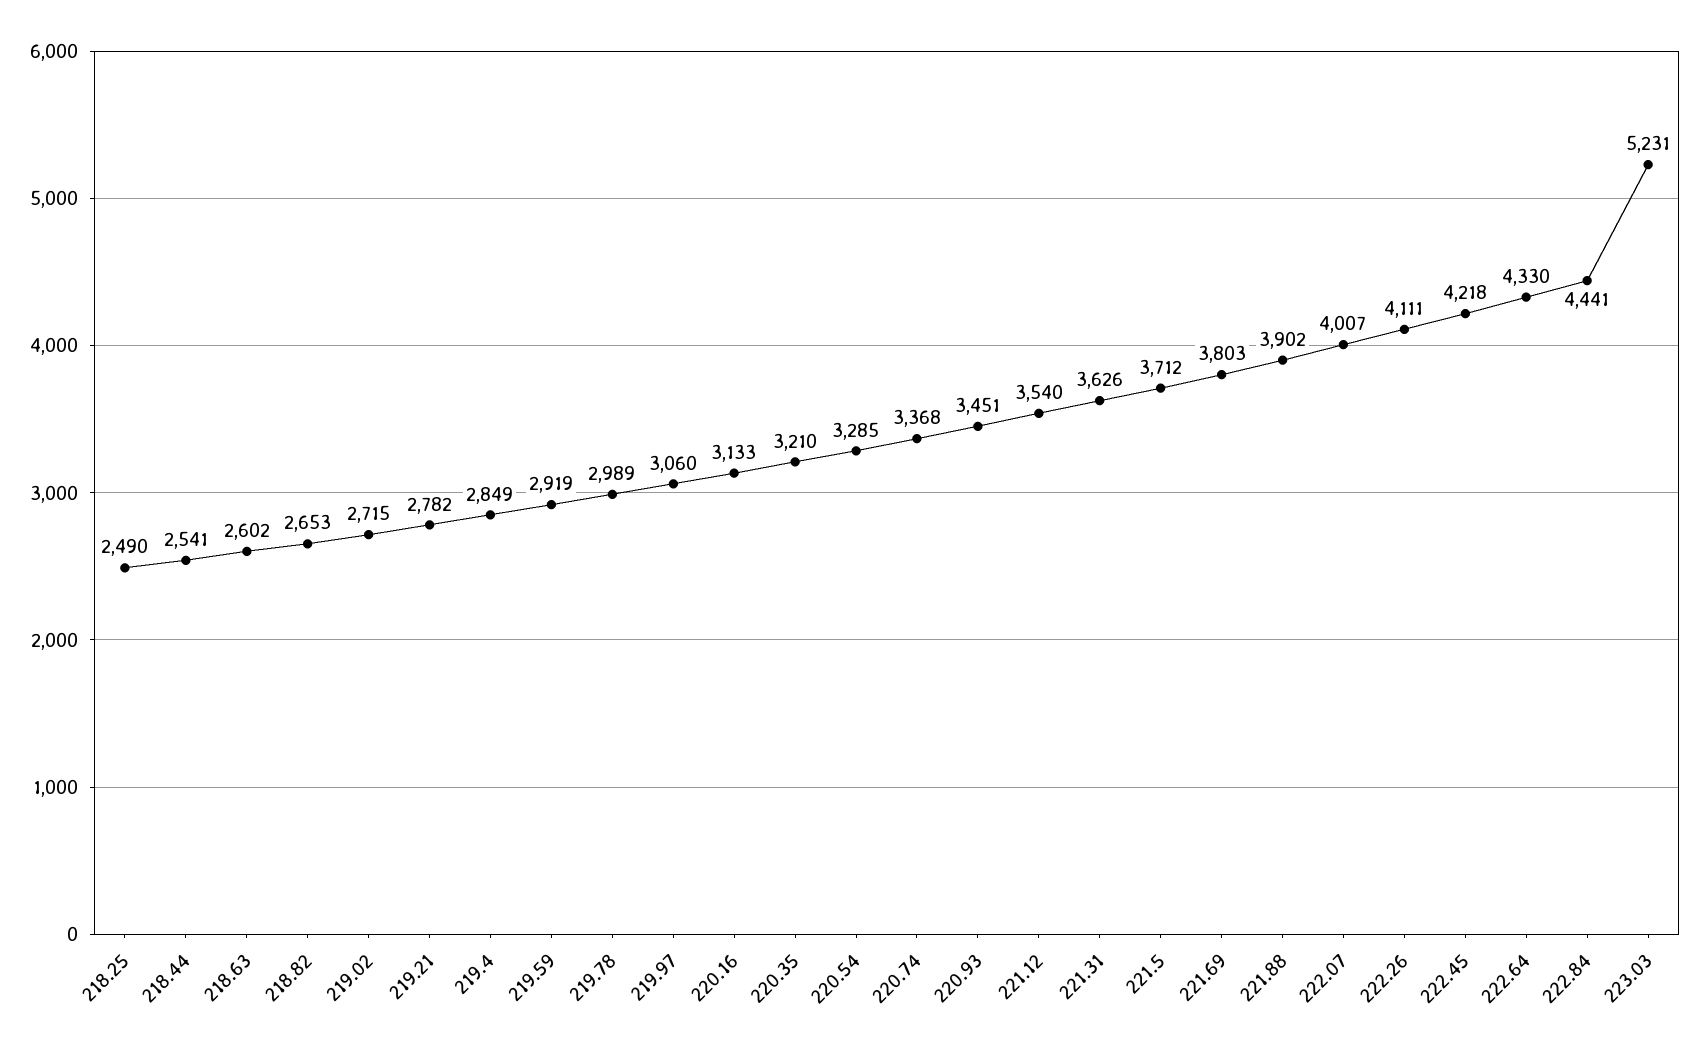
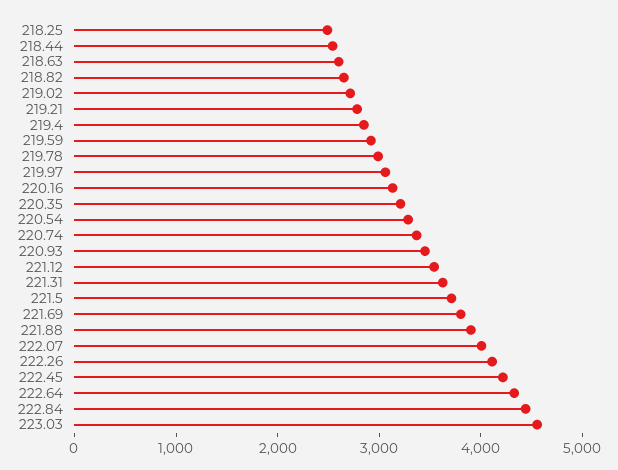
  {
    "218.25": 2490,
    "218.44": 2541,
    "218.63": 2602,
    "218.82": 2653,
    "219.02": 2715,
    "219.21": 2782,
    "219.4": 2849,
    "219.59": 2919,
    "219.78": 2989,
    "219.97": 3060,
    "220.16": 3133,
    "220.35": 3210,
    "220.54": 3285,
    "220.74": 3368,
    "220.93": 3451,
    "221.12": 3540,
    "221.31": 3626,
    "221.5": 3712,
    "221.69": 3803,
    "221.88": 3902,
    "222.07": 4007,
    "222.26": 4111,
    "222.45": 4218,
    "222.64": 4330,
    "222.84": 4441,
-   "223.03": 5231
+   "223.03": 4600
  }

